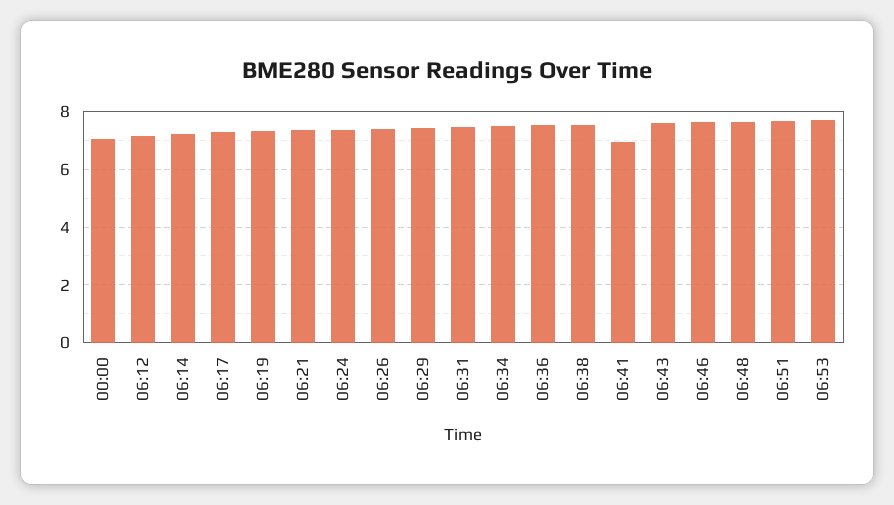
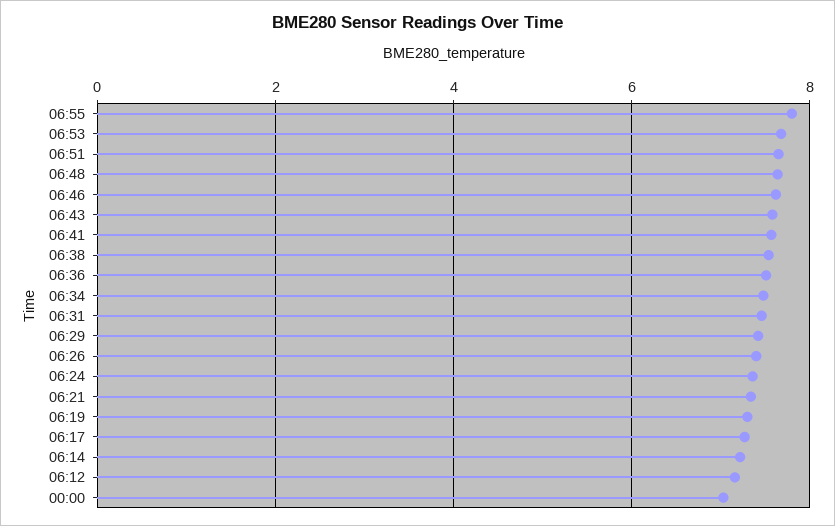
  {
    "00:00": 7,
    "06:12": 7.2,
    "06:14": 7.2,
    "06:17": 7.2,
    "06:19": 7.4,
    "06:21": 7.4,
    "06:24": 7.4,
    "06:26": 7.4,
    "06:29": 7.4,
    "06:31": 7.4,
    "06:34": 7.4,
    "06:36": 7.6,
    "06:38": 7.6,
-   "06:41": 7,
+   "06:41": 7.6,
    "06:43": 7.6,
    "06:46": 7.6,
    "06:48": 7.6,
    "06:51": 7.6,
-   "06:53": 7.6
+   "06:53": 7.6,
+   "06:55": 7.8
  }

